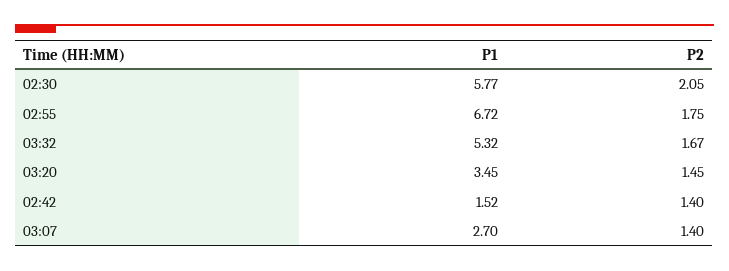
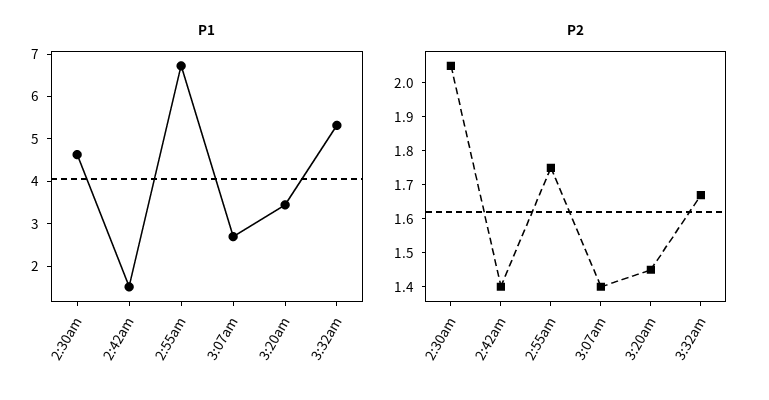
  {
    "P1": {
-     "02:30": 5.77,
+     "02:30": 4.6,
      "02:55": 6.72,
      "03:32": 5.32,
      "03:20": 3.45,
      "02:42": 1.52,
      "03:07": 2.7
    },
    "P2": {
      "02:30": 2.05,
      "02:55": 1.75,
      "03:32": 1.67,
      "03:20": 1.45,
      "02:42": 1.4,
      "03:07": 1.4
    }
  }

